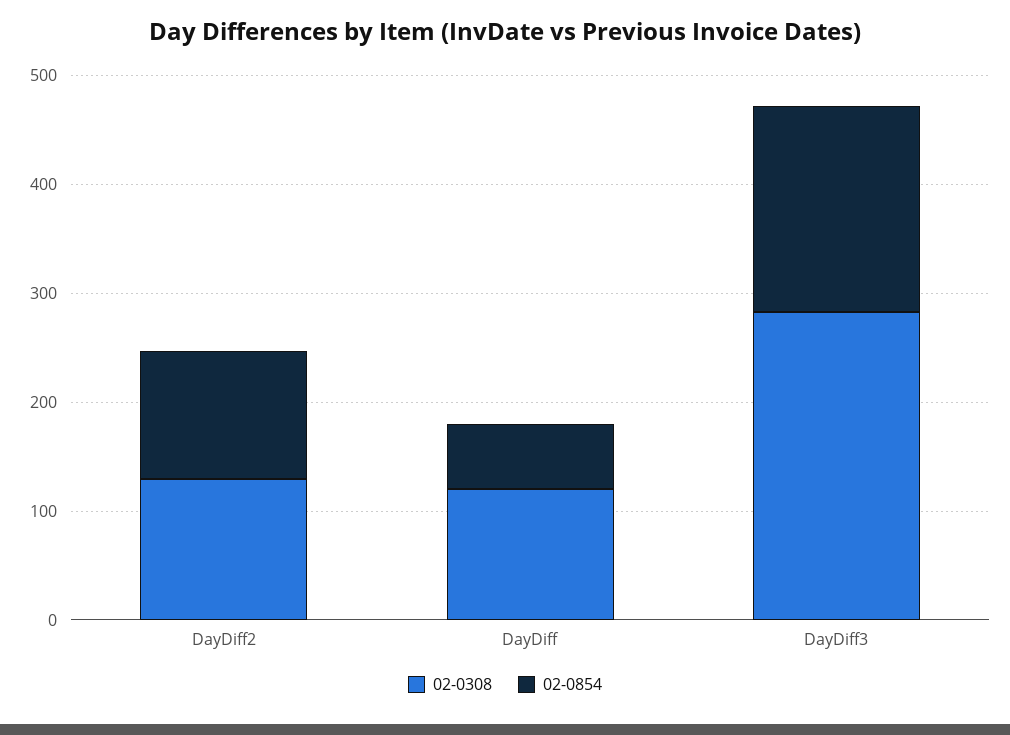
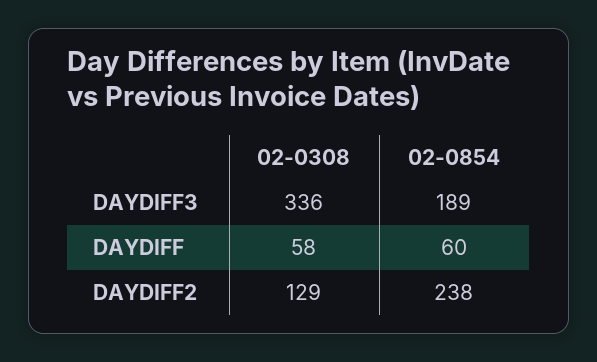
  {
    "02-0308": {
      "DayDiff2": 129,
-     "DayDiff": 120,
+     "DayDiff": 58,
-     "DayDiff3": 280
+     "DayDiff3": 336
    },
    "02-0854": {
-     "DayDiff2": 120,
+     "DayDiff2": 238,
      "DayDiff": 60,
      "DayDiff3": 189
    }
  }

